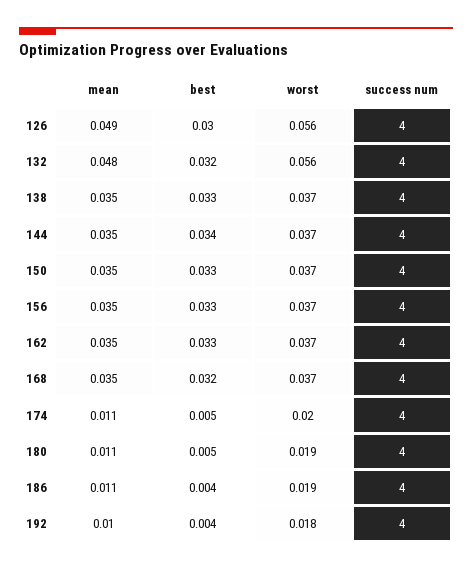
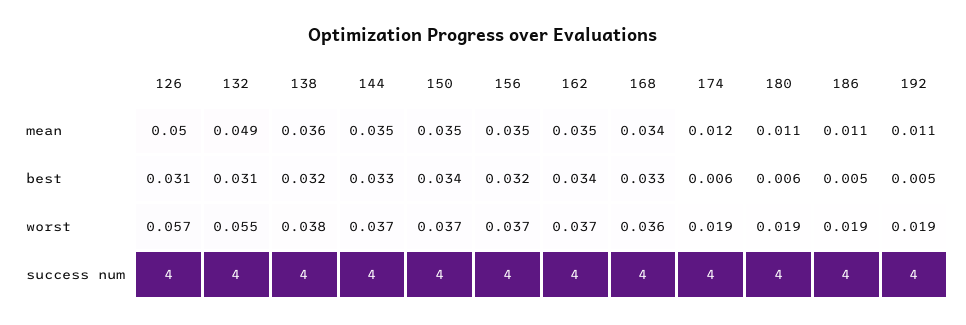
  {
    "mean": {
-     "126": 0.049,
+     "126": 0.05,
-     "132": 0.048,
+     "132": 0.049,
-     "138": 0.035,
+     "138": 0.036,
      "144": 0.035,
      "150": 0.035,
      "156": 0.035,
      "162": 0.035,
-     "168": 0.035,
+     "168": 0.034,
-     "174": 0.011,
+     "174": 0.012,
      "180": 0.011,
      "186": 0.011,
-     "192": 0.01
+     "192": 0.011
    },
    "best": {
-     "126": 0.03,
+     "126": 0.031,
-     "132": 0.032,
+     "132": 0.031,
-     "138": 0.033,
+     "138": 0.032,
-     "144": 0.034,
+     "144": 0.033,
-     "150": 0.033,
+     "150": 0.034,
-     "156": 0.033,
+     "156": 0.032,
-     "162": 0.033,
+     "162": 0.034,
-     "168": 0.032,
+     "168": 0.033,
-     "174": 0.005,
+     "174": 0.006,
-     "180": 0.005,
+     "180": 0.006,
-     "186": 0.004,
+     "186": 0.005,
-     "192": 0.004
+     "192": 0.005
    },
    "worst": {
-     "126": 0.056,
+     "126": 0.057,
-     "132": 0.056,
+     "132": 0.055,
-     "138": 0.037,
+     "138": 0.038,
      "144": 0.037,
      "150": 0.037,
      "156": 0.037,
      "162": 0.037,
-     "168": 0.037,
+     "168": 0.036,
-     "174": 0.02,
+     "174": 0.019,
      "180": 0.019,
      "186": 0.019,
-     "192": 0.018
+     "192": 0.019
    },
    "success num": {
      "126": 4,
      "132": 4,
      "138": 4,
      "144": 4,
      "150": 4,
      "156": 4,
      "162": 4,
      "168": 4,
      "174": 4,
      "180": 4,
      "186": 4,
      "192": 4
    }
  }

